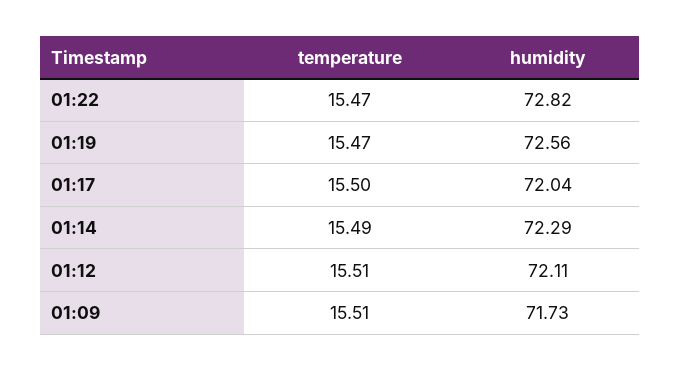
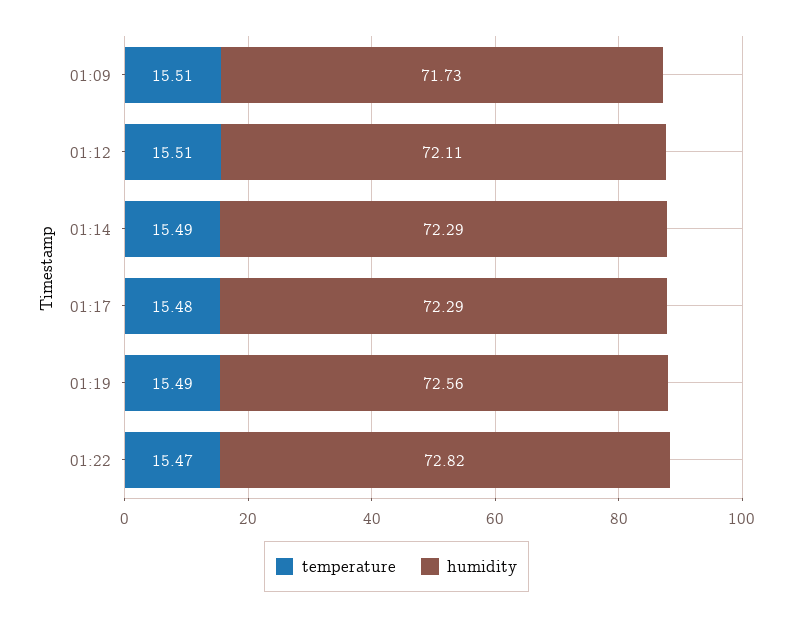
  {
    "temperature": {
      "01:22": 15.47,
-     "01:19": 15.47,
+     "01:19": 15.49,
-     "01:17": 15.5,
+     "01:17": 15.48,
      "01:14": 15.49,
      "01:12": 15.51,
      "01:09": 15.51
    },
    "humidity": {
      "01:22": 72.82,
      "01:19": 72.56,
-     "01:17": 72.04,
+     "01:17": 72.29,
      "01:14": 72.29,
      "01:12": 72.11,
      "01:09": 71.73
    }
  }

